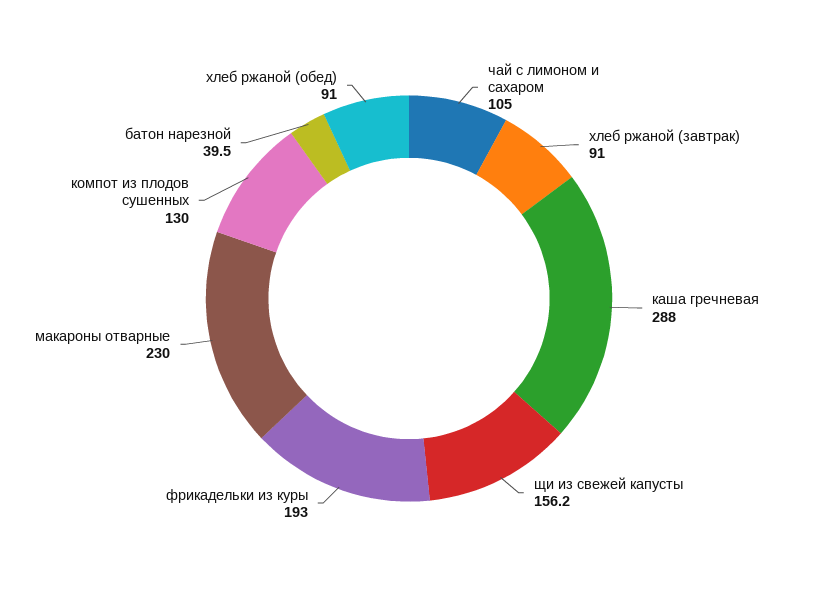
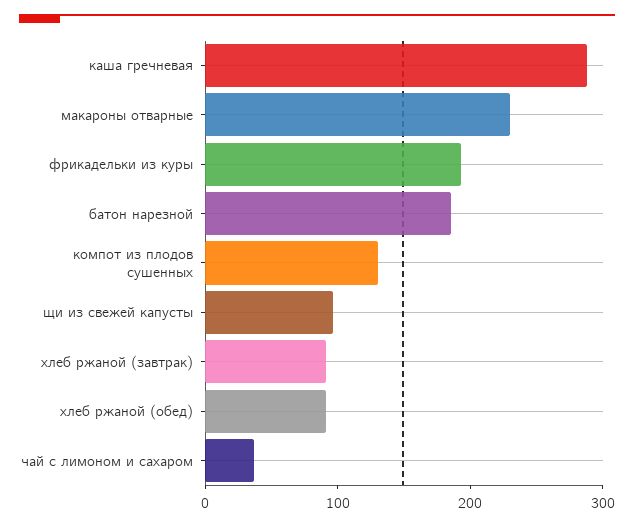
  {
-   "чай с лимоном и сахаром": 105,
+   "чай с лимоном и сахаром": 40,
    "хлеб ржаной (завтрак)": 91,
    "каша гречневая": 288,
-   "щи из свежей капусты": 156.2,
+   "щи из свежей капусты": 100,
    "фрикадельки из куры": 193,
    "макароны отварные": 230,
    "компот из плодов сушенных": 130,
-   "батон нарезной": 39.5,
+   "батон нарезной": 180,
    "хлеб ржаной (обед)": 91
  }

